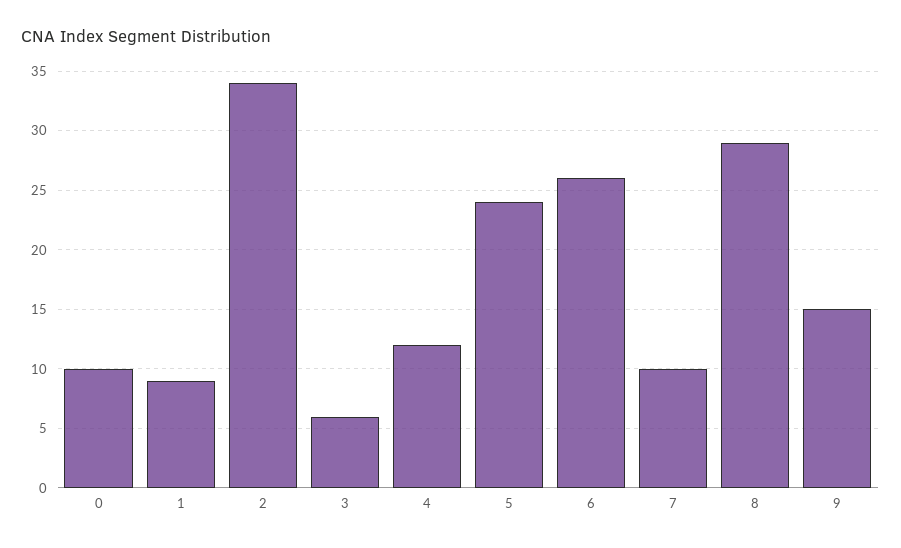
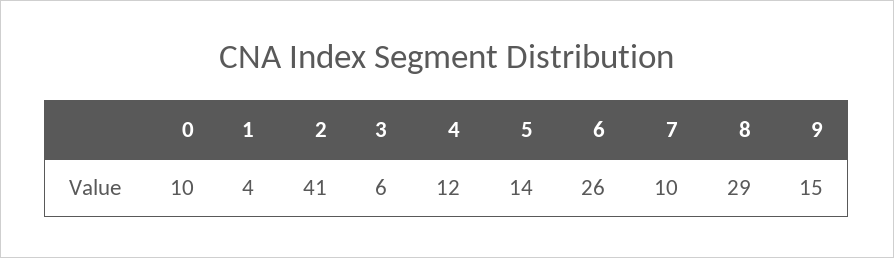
  {
    "0": 10,
-   "1": 9,
+   "1": 4,
-   "2": 34,
+   "2": 41,
    "3": 6,
    "4": 12,
-   "5": 24,
+   "5": 14,
    "6": 26,
    "7": 10,
    "8": 29,
    "9": 15
  }

